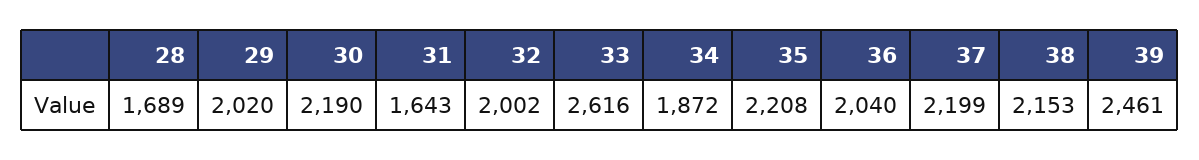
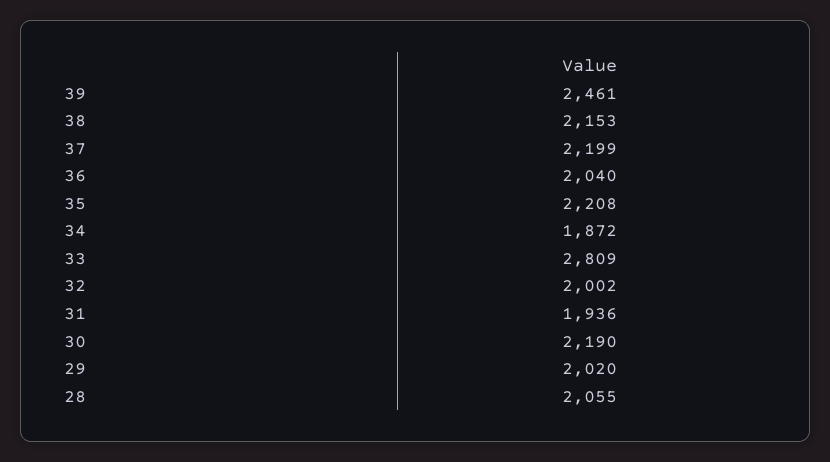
  {
-   "28": 1689,
+   "28": 2055,
    "29": 2020,
    "30": 2190,
-   "31": 1643,
+   "31": 1936,
    "32": 2002,
-   "33": 2616,
+   "33": 2809,
    "34": 1872,
    "35": 2208,
    "36": 2040,
    "37": 2199,
    "38": 2153,
    "39": 2461
  }

